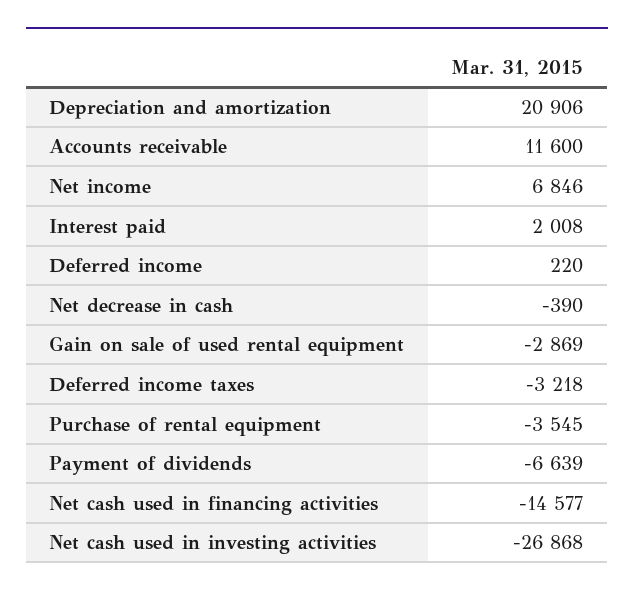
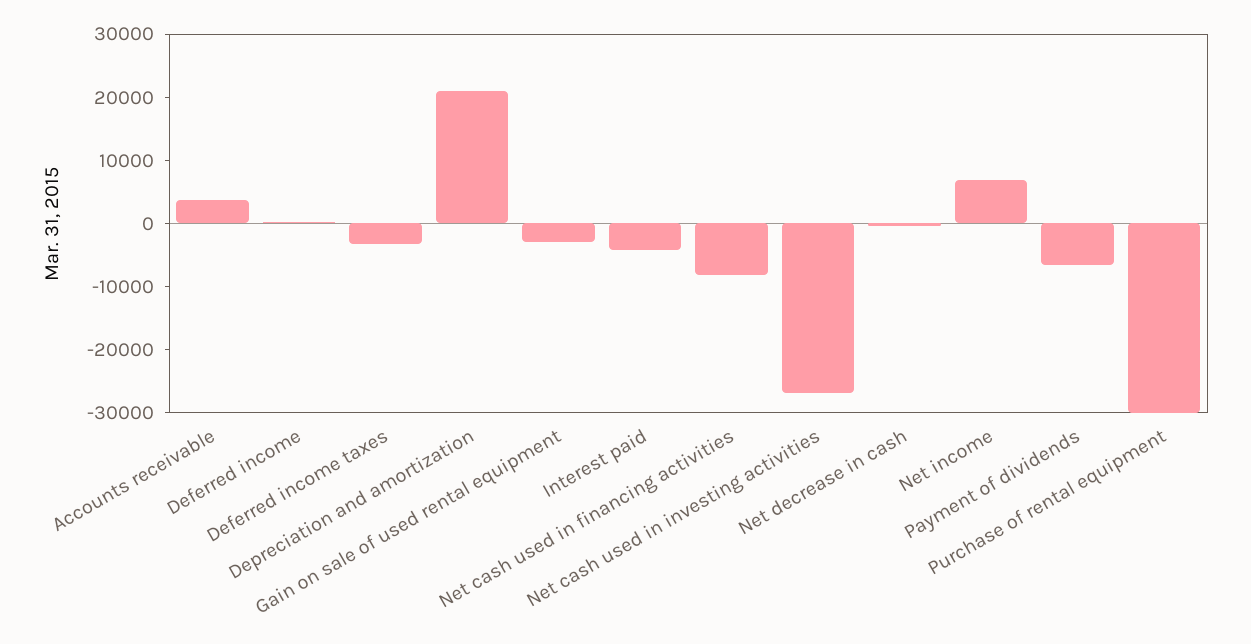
  {
    "Depreciation and amortization": 20906,
-   "Accounts receivable": 11600,
+   "Accounts receivable": 4000,
    "Net income": 6846,
-   "Interest paid": 2008,
+   "Interest paid": -4000,
    "Deferred income": 220,
    "Net decrease in cash": -390,
    "Gain on sale of used rental equipment": -2869,
    "Deferred income taxes": -3218,
-   "Purchase of rental equipment": -3545,
+   "Purchase of rental equipment": -30000,
    "Payment of dividends": -6639,
-   "Net cash used in financing activities": -14577,
+   "Net cash used in financing activities": -8000,
    "Net cash used in investing activities": -26868
  }

